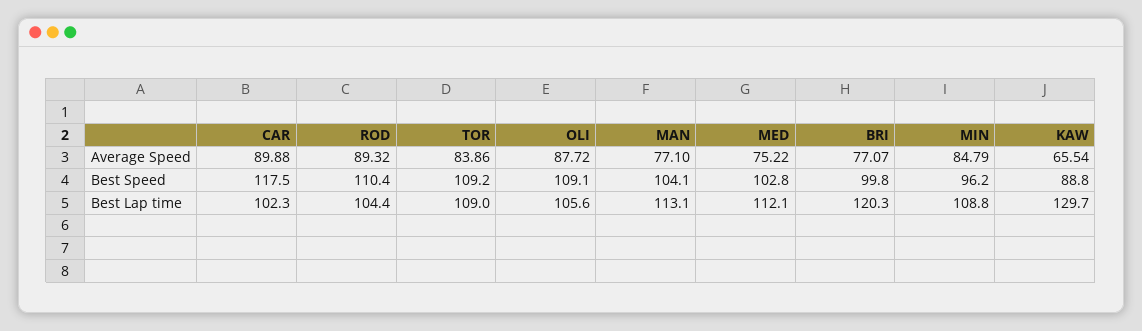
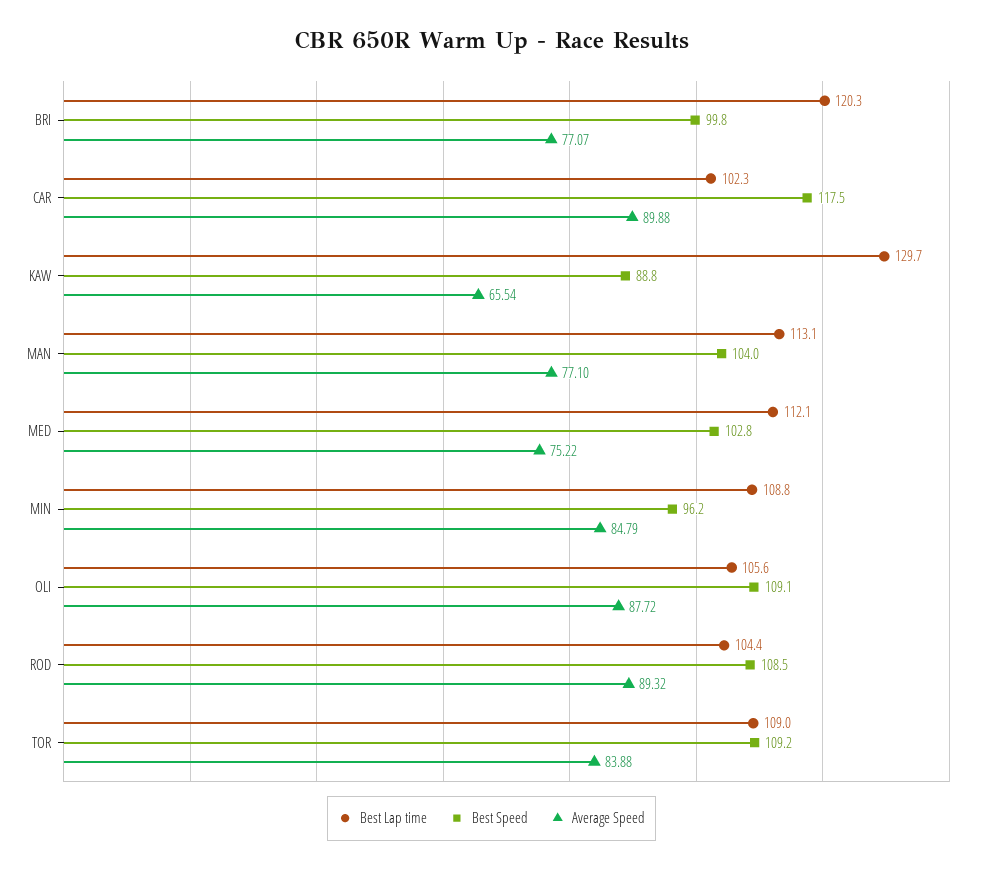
  {
    "Average Speed": {
      "CAR": 89.88,
      "ROD": 89.32,
-     "TOR": 83.86,
+     "TOR": 83.88,
      "OLI": 87.72,
      "MAN": 77.1,
      "MED": 75.22,
      "BRI": 77.07,
      "MIN": 84.79,
      "KAW": 65.54
    },
    "Best Speed": {
      "CAR": 117.5,
-     "ROD": 110.4,
+     "ROD": 108.5,
      "TOR": 109.2,
      "OLI": 109.1,
-     "MAN": 104.1,
+     "MAN": 104,
      "MED": 102.8,
      "BRI": 99.8,
      "MIN": 96.2,
      "KAW": 88.8
    },
    "Best Lap time": {
      "CAR": 102.3,
      "ROD": 104.4,
      "TOR": 109,
      "OLI": 105.6,
      "MAN": 113.1,
      "MED": 112.1,
      "BRI": 120.3,
      "MIN": 108.8,
      "KAW": 129.7
    }
  }

